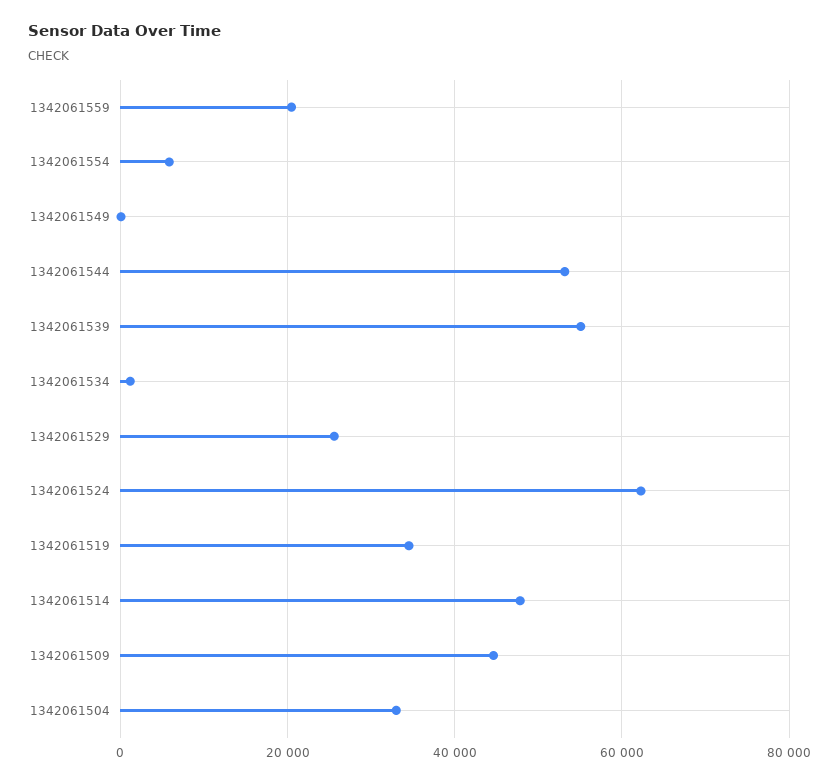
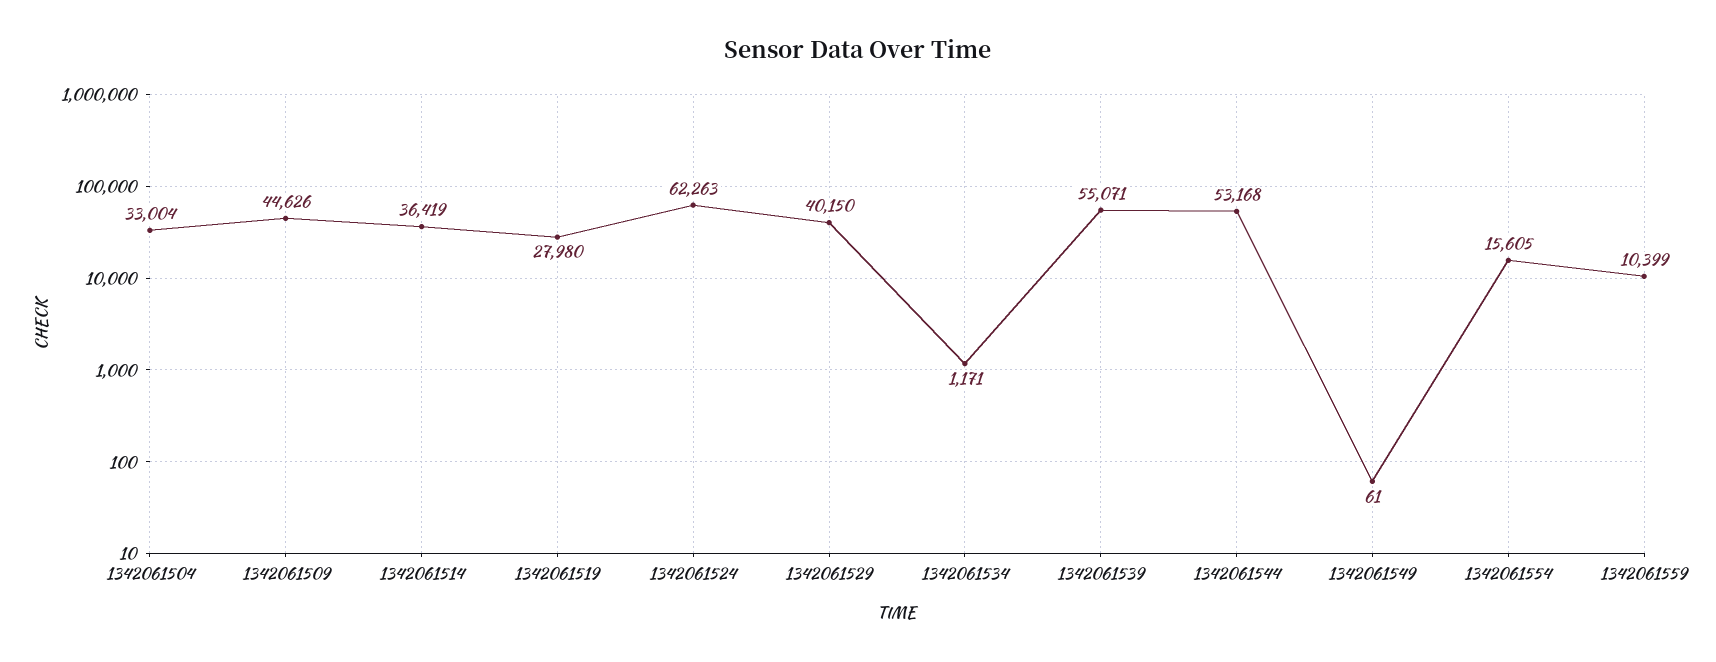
  {
-   "1342061559": 20000,
+   "1342061559": 10399,
-   "1342061554": 6000,
+   "1342061554": 15605,
    "1342061549": 61,
    "1342061544": 53168,
    "1342061539": 55071,
    "1342061534": 1171,
-   "1342061529": 26000,
+   "1342061529": 40150,
    "1342061524": 62263,
-   "1342061519": 34000,
+   "1342061519": 27980,
-   "1342061514": 48000,
+   "1342061514": 36419,
    "1342061509": 44626,
    "1342061504": 33004
  }

